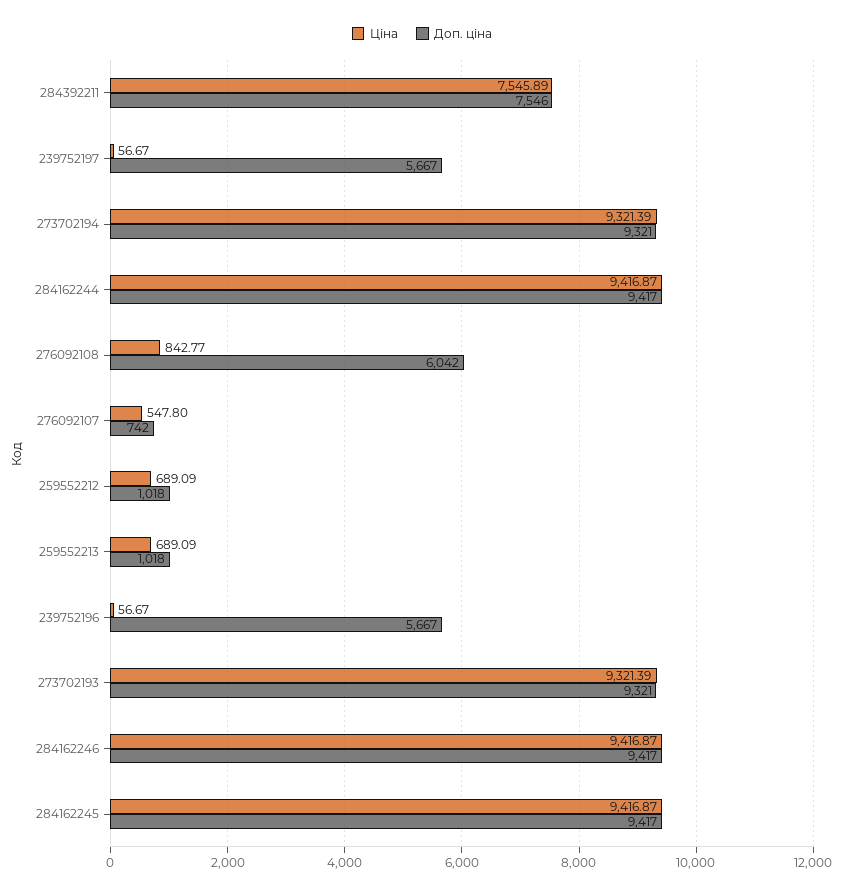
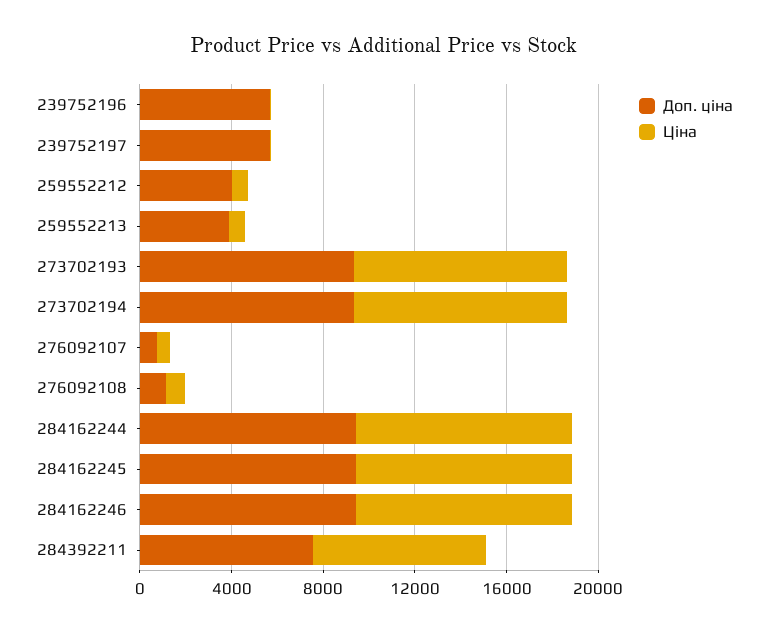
  {
    "Ціна": {
      "284392211": 7545.89,
      "239752197": 56.67,
      "273702194": 9321.39,
      "284162244": 9416.87,
      "276092108": 842.77,
      "276092107": 547.8,
      "259552212": 689.09,
      "259552213": 689.09,
      "239752196": 56.67,
      "273702193": 9321.39,
      "284162246": 9416.87,
      "284162245": 9416.87
    },
    "Доп. ціна": {
      "284392211": 7546,
      "239752197": 5667,
      "273702194": 9321,
      "284162244": 9417,
-     "276092108": 6042,
+     "276092108": 1000,
      "276092107": 742,
-     "259552212": 1018,
+     "259552212": 4000,
-     "259552213": 1018,
+     "259552213": 4000,
      "239752196": 5667,
      "273702193": 9321,
      "284162246": 9417,
      "284162245": 9417
    }
  }

